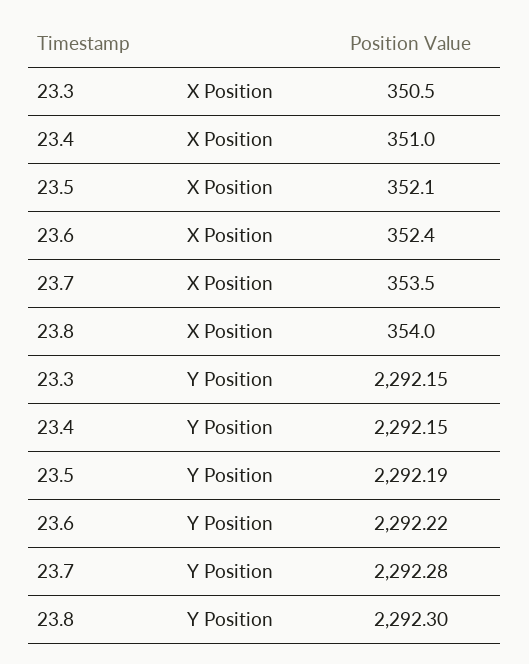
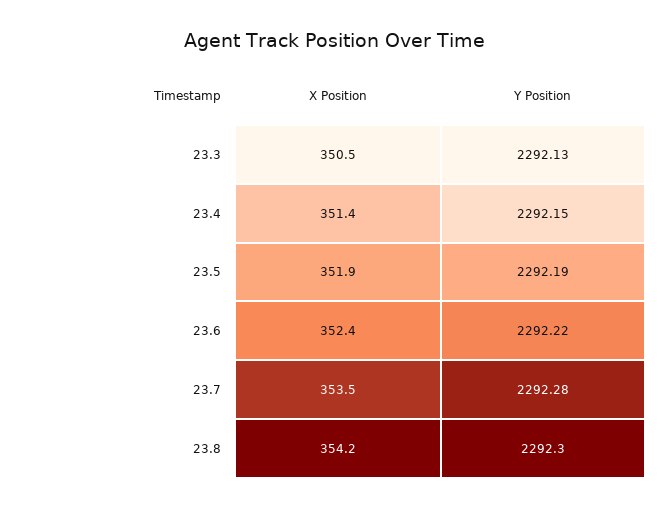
  {
    "23.3": {
      "X Position": 350.5,
-     "Y Position": 2292.15
+     "Y Position": 2292.13
    },
    "23.4": {
-     "X Position": 351,
+     "X Position": 351.4,
      "Y Position": 2292.15
    },
    "23.5": {
-     "X Position": 352.1,
+     "X Position": 351.9,
      "Y Position": 2292.19
    },
    "23.6": {
      "X Position": 352.4,
      "Y Position": 2292.22
    },
    "23.7": {
      "X Position": 353.5,
      "Y Position": 2292.28
    },
    "23.8": {
-     "X Position": 354,
+     "X Position": 354.2,
      "Y Position": 2292.3
    }
  }

